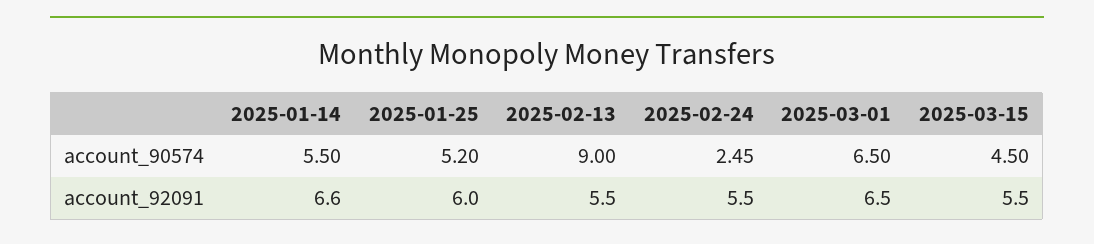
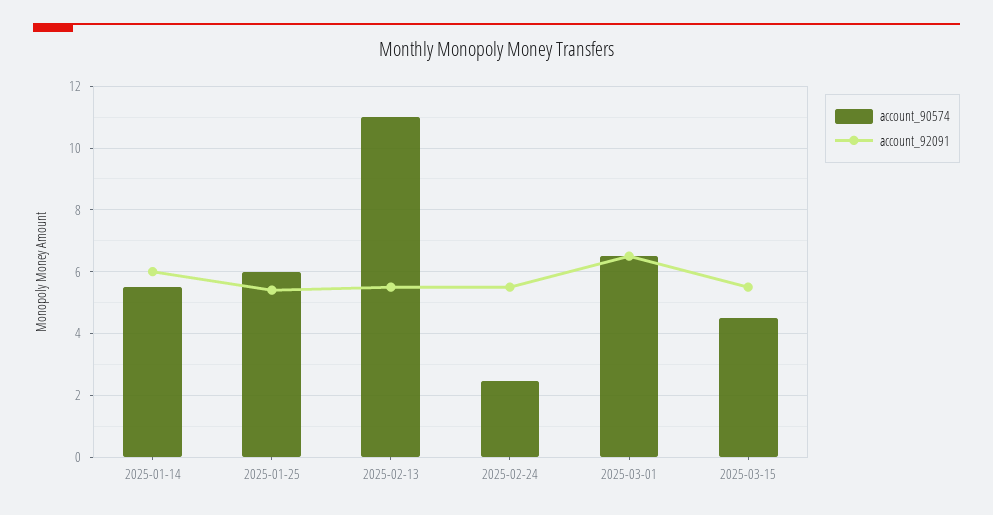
  {
    "account_90574": {
      "2025-01-14": 5.5,
-     "2025-01-25": 5.2,
+     "2025-01-25": 6,
-     "2025-02-13": 9,
+     "2025-02-13": 11,
      "2025-02-24": 2.45,
      "2025-03-01": 6.5,
      "2025-03-15": 4.5
    },
    "account_92091": {
-     "2025-01-14": 6.6,
+     "2025-01-14": 6,
-     "2025-01-25": 6,
+     "2025-01-25": 5.4,
      "2025-02-13": 5.5,
      "2025-02-24": 5.5,
      "2025-03-01": 6.5,
      "2025-03-15": 5.5
    }
  }

